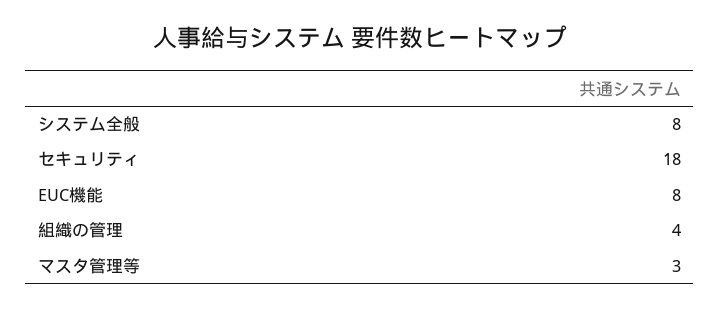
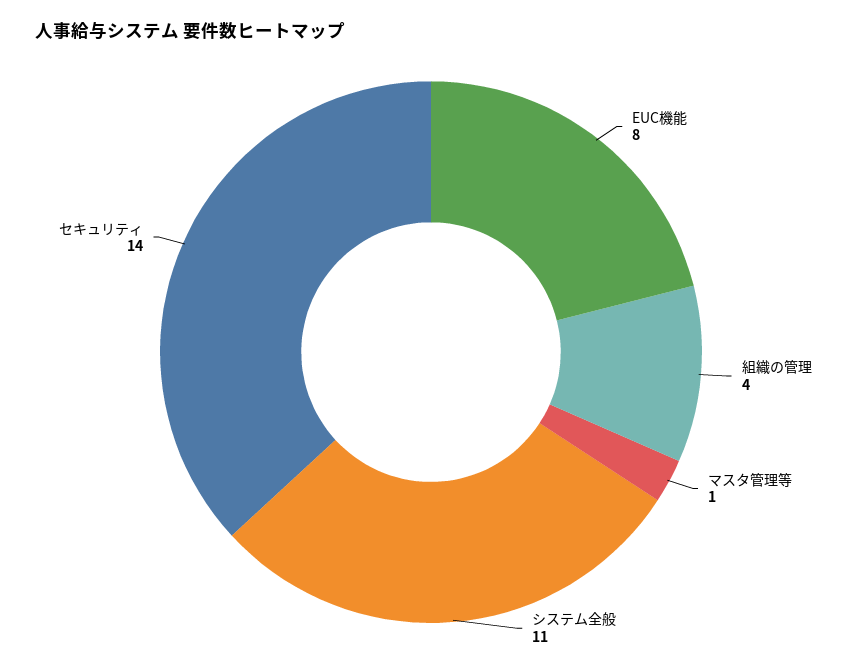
  {
-   "システム全般": 8,
+   "システム全般": 11,
-   "セキュリティ": 18,
+   "セキュリティ": 14,
    "EUC機能": 8,
    "組織の管理": 4,
-   "マスタ管理等": 3
+   "マスタ管理等": 1
  }

